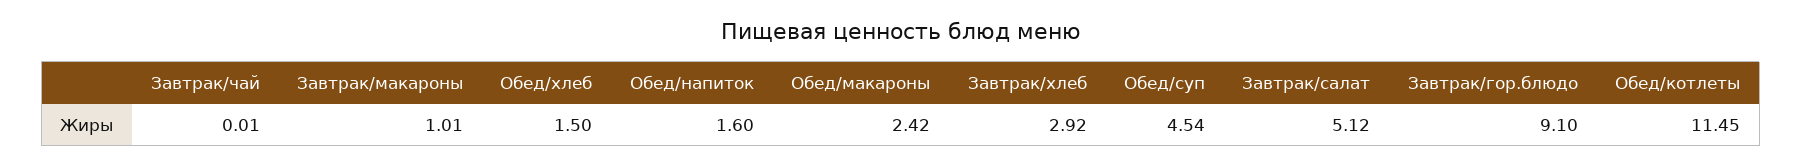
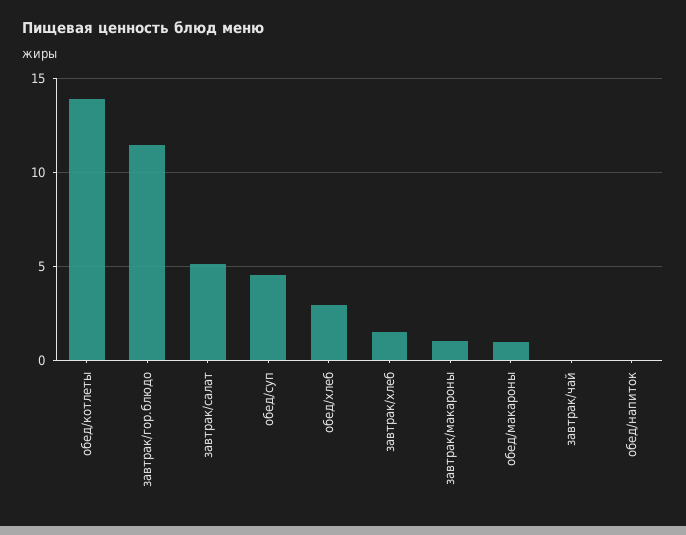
  {
    "Завтрак/чай": 0.01,
    "Завтрак/макароны": 1.01,
-   "Обед/хлеб": 1.5,
+   "Обед/хлеб": 3,
-   "Обед/напиток": 1.6,
+   "Обед/напиток": 0,
-   "Обед/макароны": 2.42,
+   "Обед/макароны": 1,
-   "Завтрак/хлеб": 2.92,
+   "Завтрак/хлеб": 1.5,
    "Обед/суп": 4.54,
    "Завтрак/салат": 5.12,
-   "Завтрак/гор.блюдо": 9.1,
+   "Завтрак/гор.блюдо": 11.5,
-   "Обед/котлеты": 11.45
+   "Обед/котлеты": 14
  }

